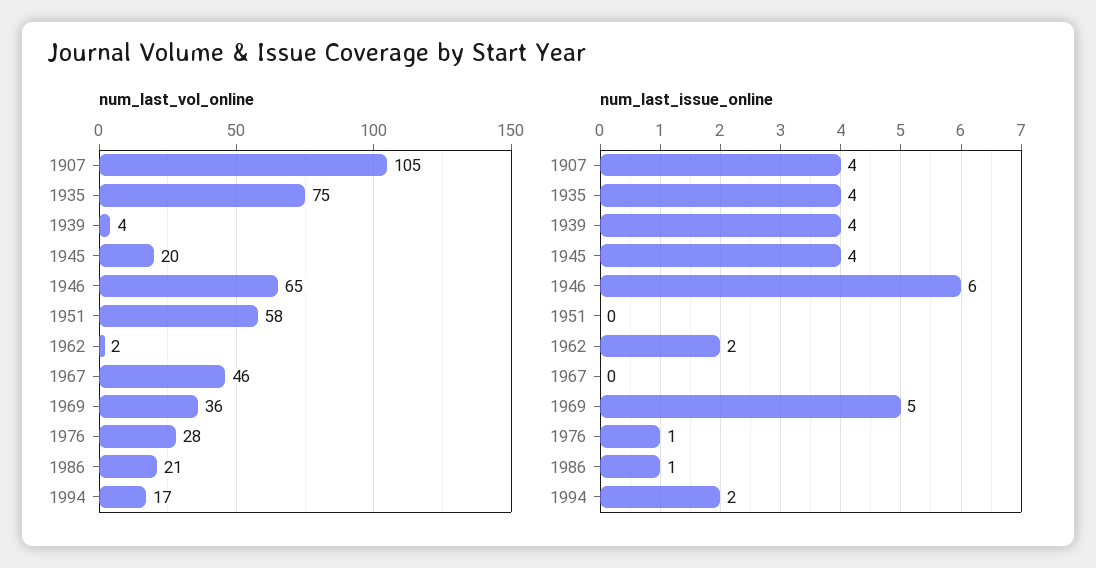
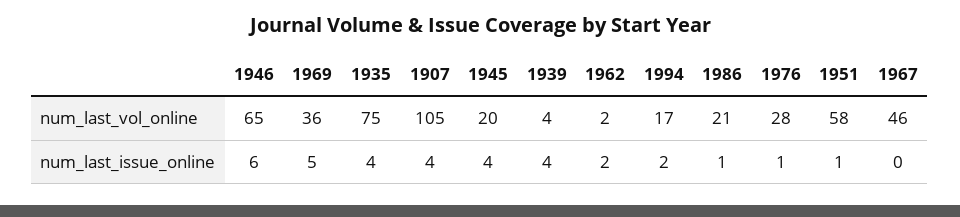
  {
    "num_last_vol_online": {
      "1907": 105,
      "1935": 75,
      "1939": 4,
      "1945": 20,
      "1946": 65,
      "1951": 58,
      "1962": 2,
      "1967": 46,
      "1969": 36,
      "1976": 28,
      "1986": 21,
      "1994": 17
    },
    "num_last_issue_online": {
      "1907": 4,
      "1935": 4,
      "1939": 4,
      "1945": 4,
      "1946": 6,
-     "1951": 0,
+     "1951": 1,
      "1962": 2,
      "1967": 0,
      "1969": 5,
      "1976": 1,
      "1986": 1,
      "1994": 2
    }
  }

